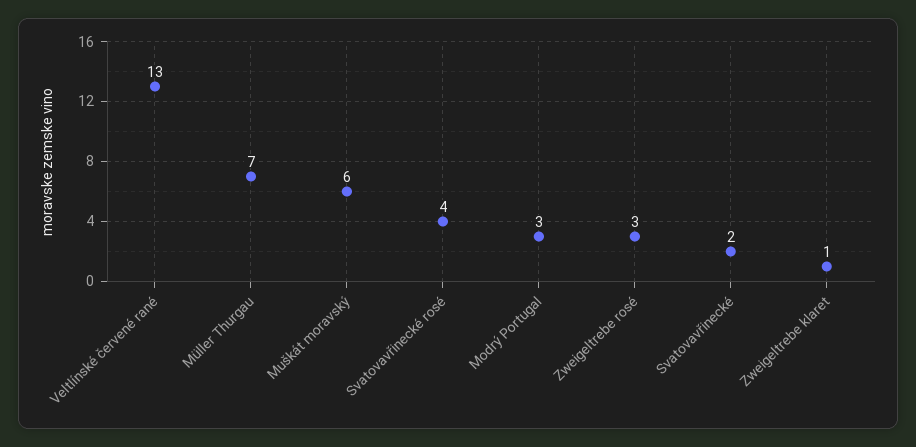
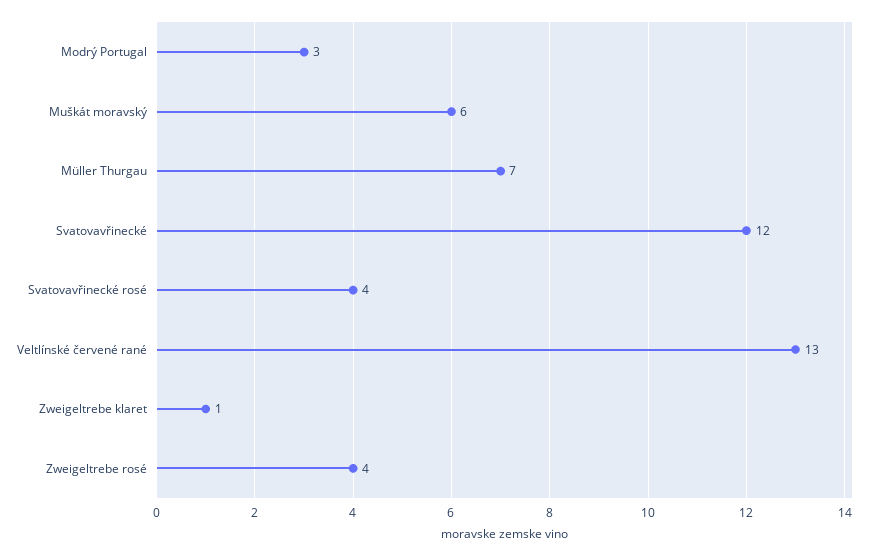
  {
    "Veltlínské červené rané": 13,
    "Müller Thurgau": 7,
    "Muškát moravský": 6,
    "Svatovavřinecké rosé": 4,
    "Modrý Portugal": 3,
-   "Zweigeltrebe rosé": 3,
+   "Zweigeltrebe rosé": 4,
-   "Svatovavřinecké": 2,
+   "Svatovavřinecké": 12,
    "Zweigeltrebe klaret": 1
  }

